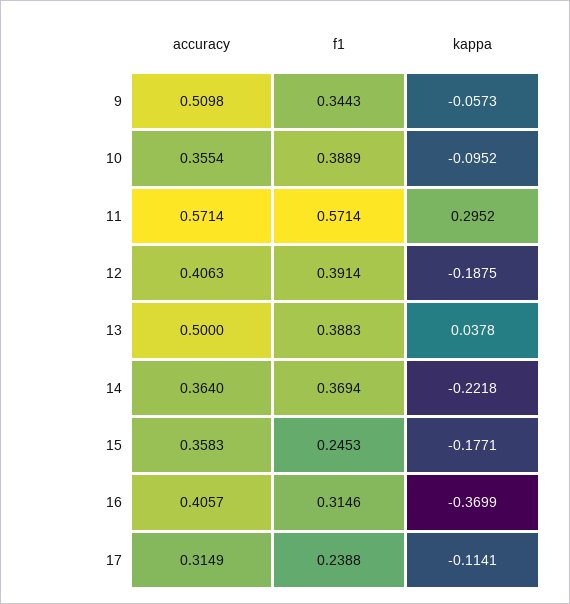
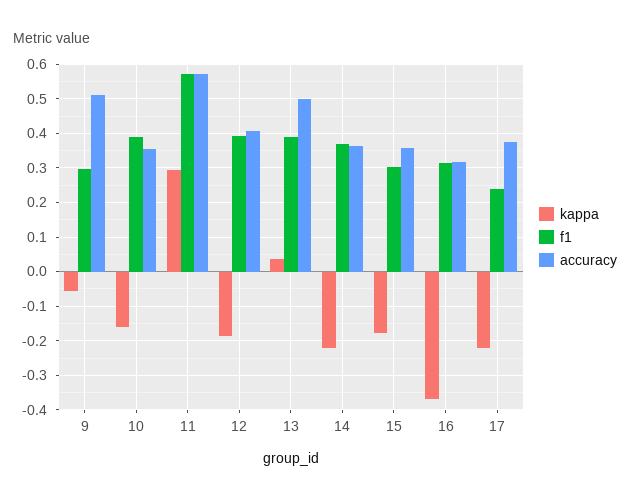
  {
    "accuracy": {
      "9": 0.5098,
      "10": 0.3554,
      "11": 0.5714,
      "12": 0.4063,
      "13": 0.5,
      "14": 0.364,
      "15": 0.3583,
-     "16": 0.4057,
+     "16": 0.32,
-     "17": 0.3149
+     "17": 0.38
    },
    "f1": {
-     "9": 0.3443,
+     "9": 0.3,
      "10": 0.3889,
      "11": 0.5714,
      "12": 0.3914,
      "13": 0.3883,
      "14": 0.3694,
-     "15": 0.2453,
+     "15": 0.3,
      "16": 0.3146,
      "17": 0.2388
    },
    "kappa": {
      "9": -0.0573,
-     "10": -0.0952,
+     "10": -0.16,
      "11": 0.2952,
      "12": -0.1875,
      "13": 0.0378,
      "14": -0.2218,
      "15": -0.1771,
      "16": -0.3699,
-     "17": -0.1141
+     "17": -0.22
    }
  }

